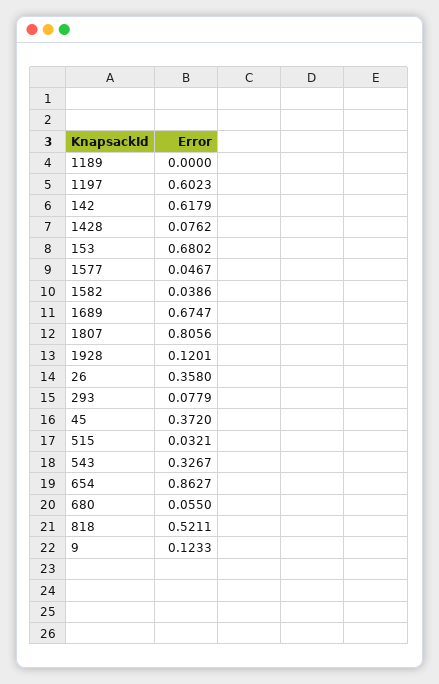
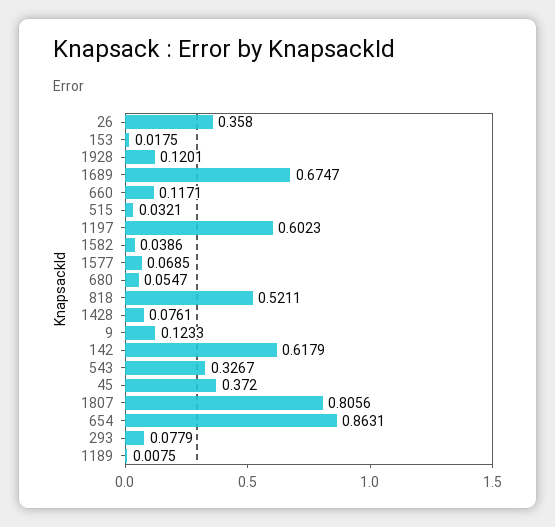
  {
-   "1189": 0,
+   "1189": 0.0075,
    "1197": 0.6023,
    "142": 0.6179,
-   "1428": 0.0762,
+   "1428": 0.0761,
-   "153": 0.6802,
+   "153": 0.0175,
-   "1577": 0.0467,
+   "1577": 0.0685,
    "1582": 0.0386,
    "1689": 0.6747,
    "1807": 0.8056,
    "1928": 0.1201,
    "26": 0.358,
    "293": 0.0779,
    "45": 0.372,
    "515": 0.0321,
    "543": 0.3267,
-   "654": 0.8627,
+   "654": 0.8631,
-   "680": 0.055,
+   "680": 0.0547,
    "818": 0.5211,
-   "9": 0.1233
+   "9": 0.1233,
+   "660": 0.1171
  }

